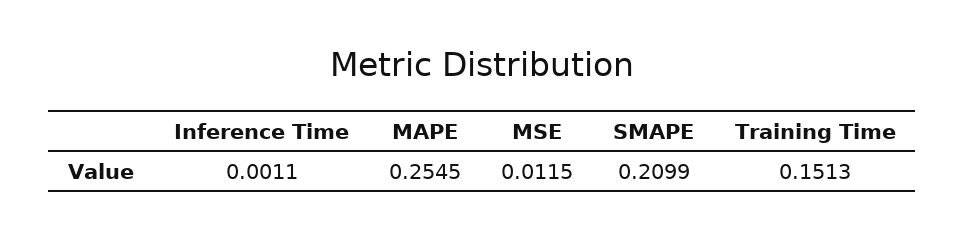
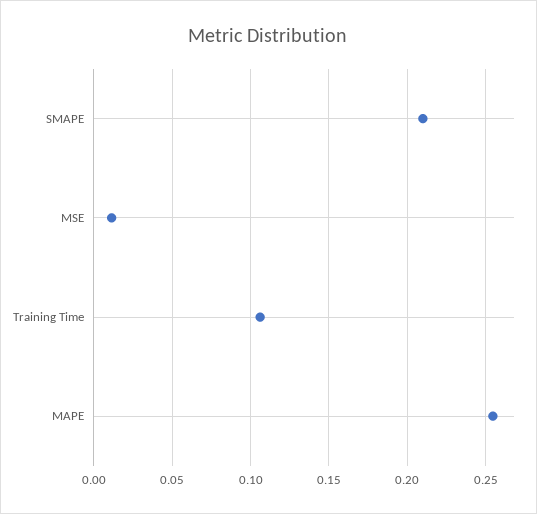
  {
-   "Inference Time": 0.0011,
    "MAPE": 0.2545,
    "MSE": 0.0115,
    "SMAPE": 0.2099,
-   "Training Time": 0.1513
+   "Training Time": 0.105
  }

